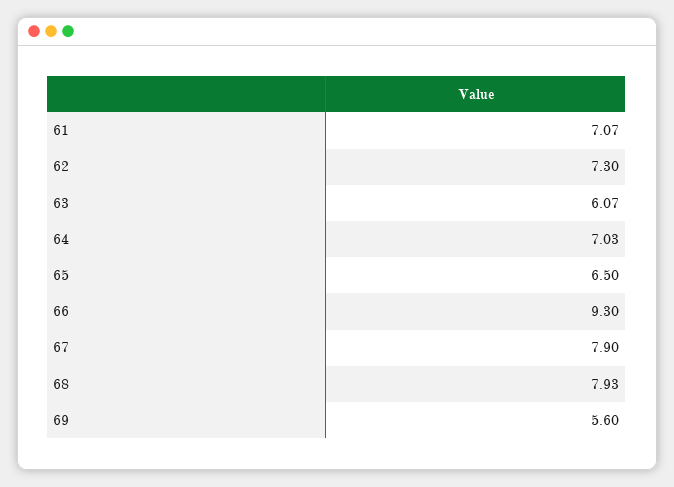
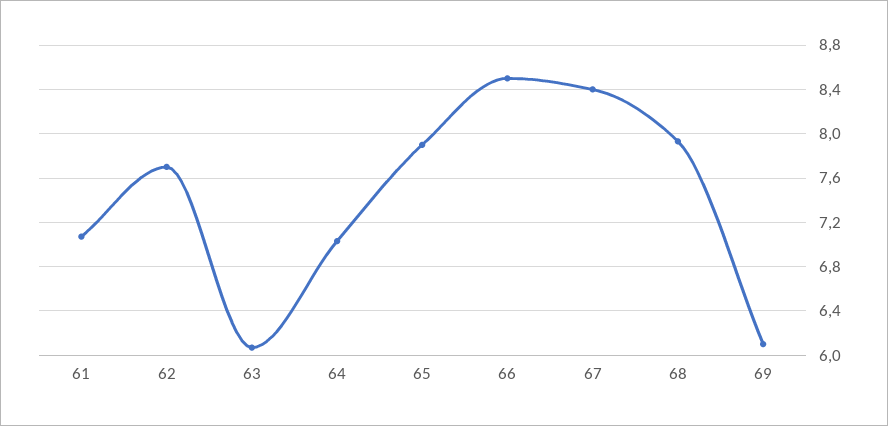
  {
    "61": 7.07,
-   "62": 7.3,
+   "62": 7.7,
    "63": 6.07,
    "64": 7.03,
-   "65": 6.5,
+   "65": 7.9,
-   "66": 9.3,
+   "66": 8.5,
-   "67": 7.9,
+   "67": 8.4,
    "68": 7.93,
-   "69": 5.6
+   "69": 6.1
  }

